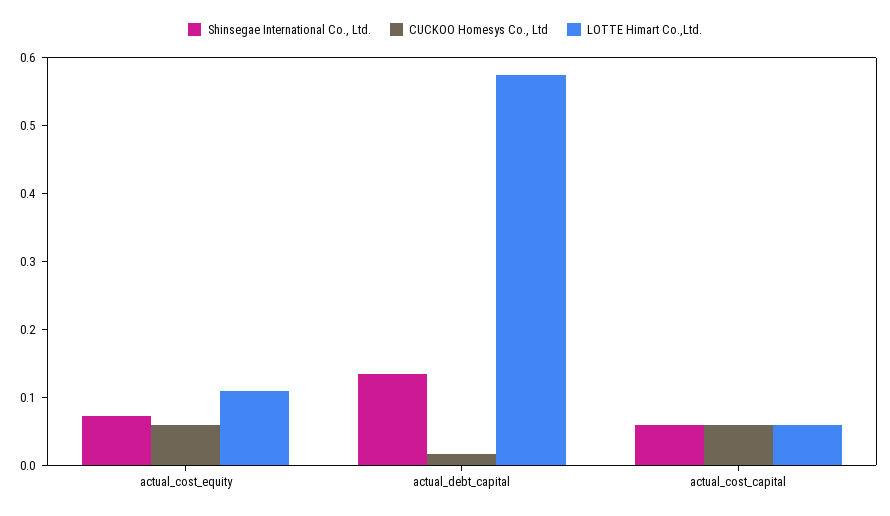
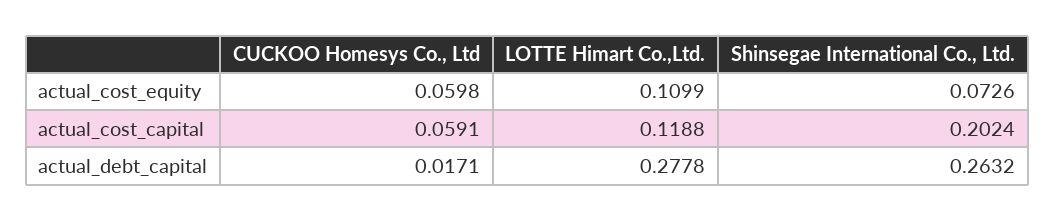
  {
    "Shinsegae International Co., Ltd.": {
      "actual_cost_equity": 0.0726,
-     "actual_debt_capital": 0.14,
+     "actual_debt_capital": 0.2632,
-     "actual_cost_capital": 0.06
+     "actual_cost_capital": 0.2024
    },
    "CUCKOO Homesys Co., Ltd": {
      "actual_cost_equity": 0.0598,
      "actual_debt_capital": 0.0171,
      "actual_cost_capital": 0.0591
    },
    "LOTTE Himart Co.,Ltd.": {
      "actual_cost_equity": 0.1099,
-     "actual_debt_capital": 0.58,
+     "actual_debt_capital": 0.2778,
-     "actual_cost_capital": 0.06
+     "actual_cost_capital": 0.1188
    }
  }

